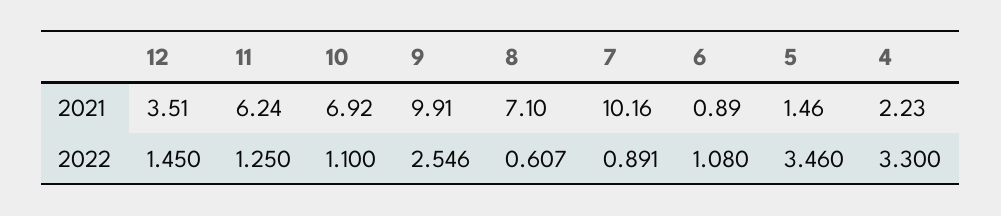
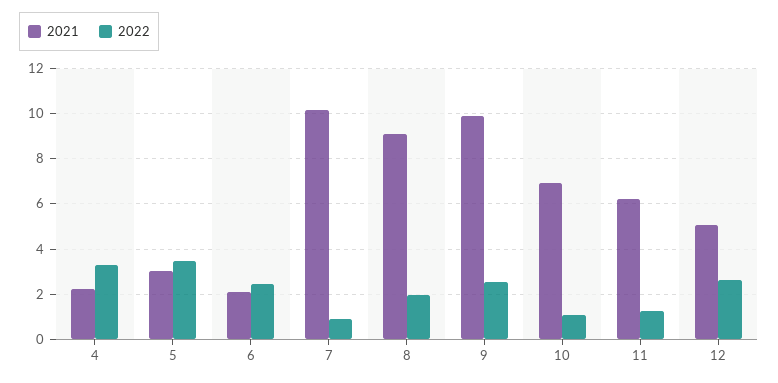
  {
    "2021": {
-     "12": 3.51,
+     "12": 5,
      "11": 6.24,
      "10": 6.92,
      "9": 9.91,
-     "8": 7.1,
+     "8": 9,
      "7": 10.16,
-     "6": 0.89,
+     "6": 2,
-     "5": 1.46,
+     "5": 3,
      "4": 2.23
    },
    "2022": {
-     "12": 1.45,
+     "12": 2.5,
      "11": 1.25,
      "10": 1.1,
      "9": 2.546,
-     "8": 0.607,
+     "8": 2,
      "7": 0.891,
-     "6": 1.08,
+     "6": 2.5,
      "5": 3.46,
      "4": 3.3
    }
  }

